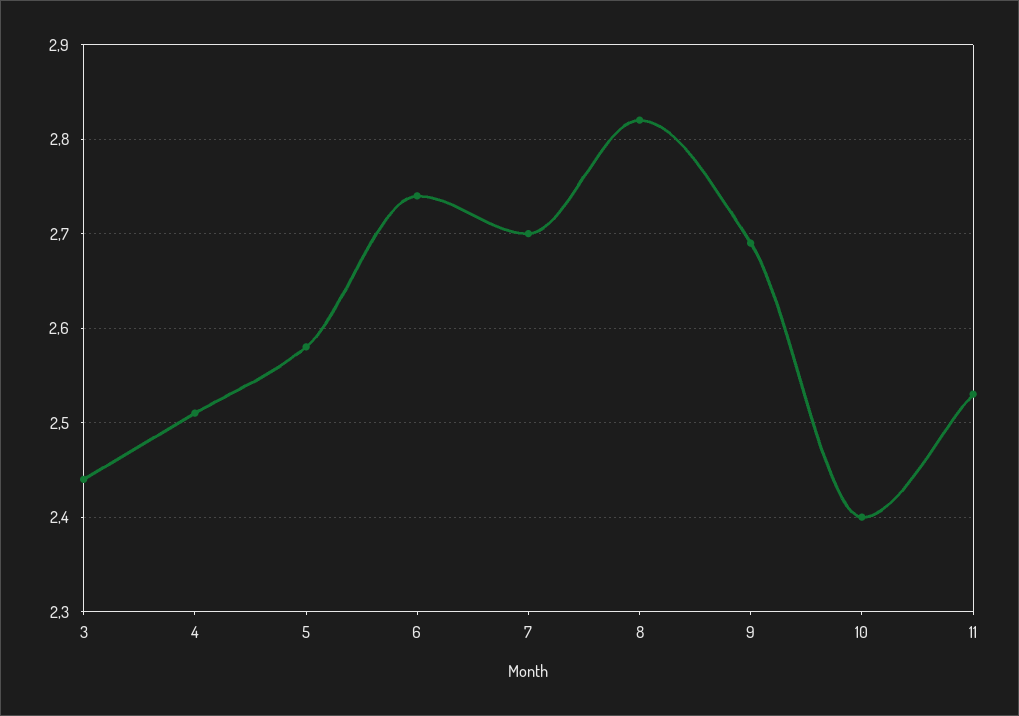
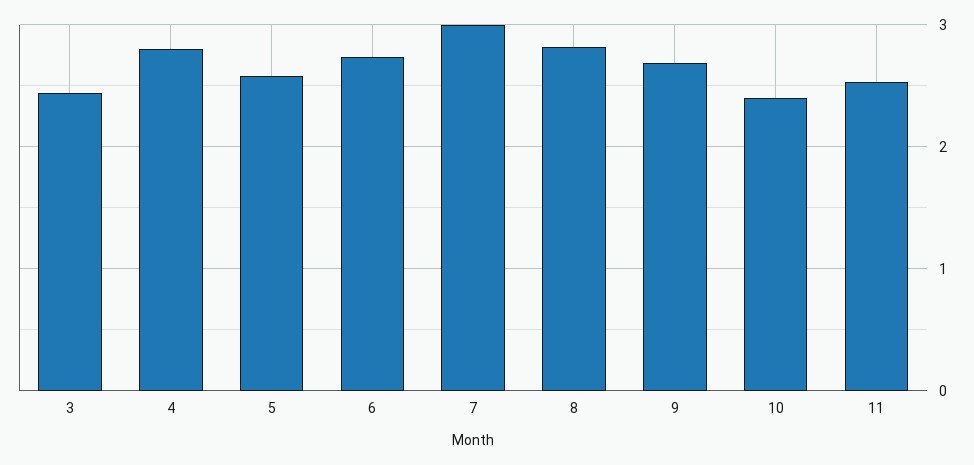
  {
    "3": 2.44,
-   "4": 2.51,
+   "4": 2.8,
    "5": 2.58,
    "6": 2.74,
-   "7": 2.7,
+   "7": 3,
    "8": 2.82,
    "9": 2.69,
    "10": 2.4,
    "11": 2.53
  }

